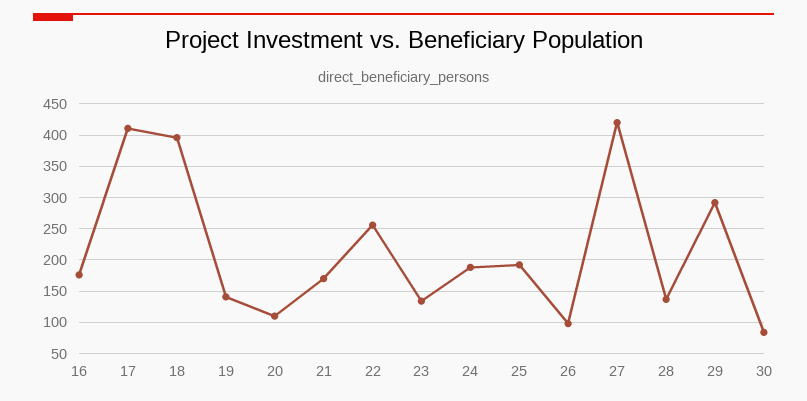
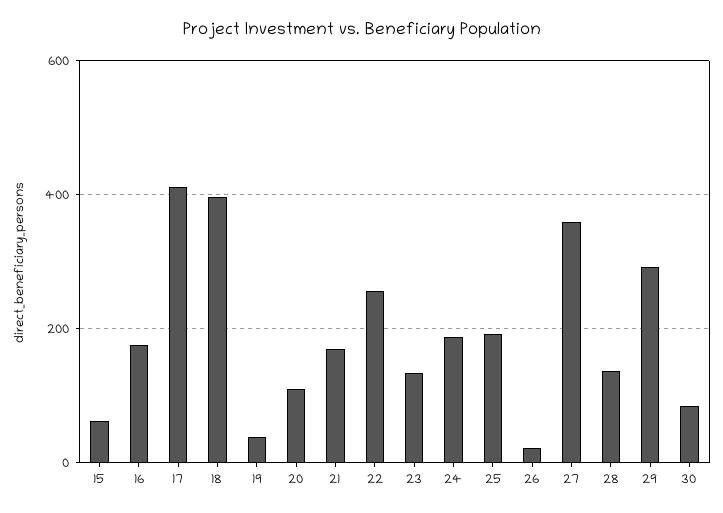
  {
    "16": 180,
    "17": 410,
    "18": 400,
-   "19": 140,
+   "19": 40,
    "20": 110,
    "21": 170,
    "22": 260,
    "23": 130,
    "24": 190,
    "25": 190,
-   "26": 100,
+   "26": 20,
-   "27": 420,
+   "27": 360,
    "28": 140,
    "29": 290,
-   "30": 80
+   "30": 80,
+   "15": 60
  }

